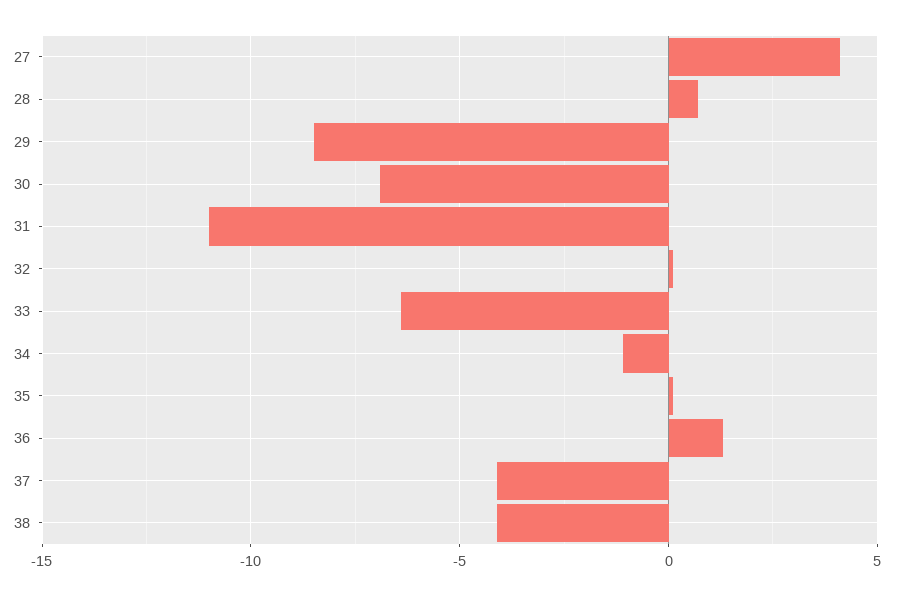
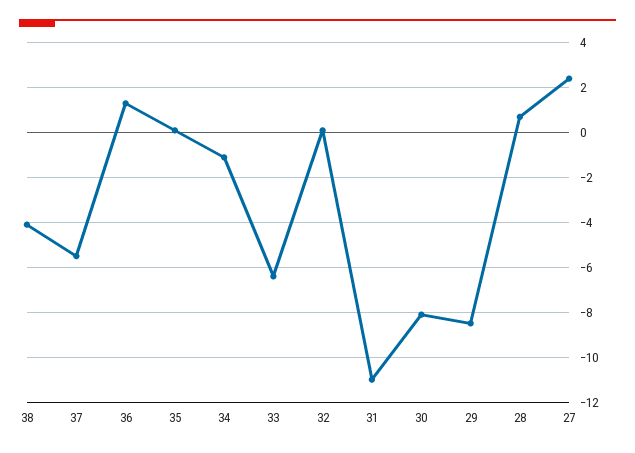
  {
-   "27": 4,
+   "27": 2.5,
    "28": 0.5,
    "29": -8.5,
-   "30": -7,
+   "30": -8,
    "31": -11,
    "32": 0,
    "33": -6.5,
    "34": -1,
    "35": 0,
    "36": 1.5,
-   "37": -4,
+   "37": -5.5,
    "38": -4
  }

